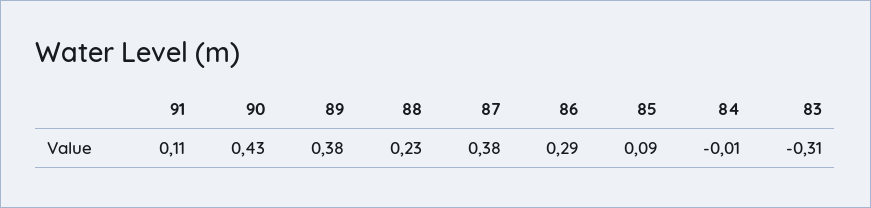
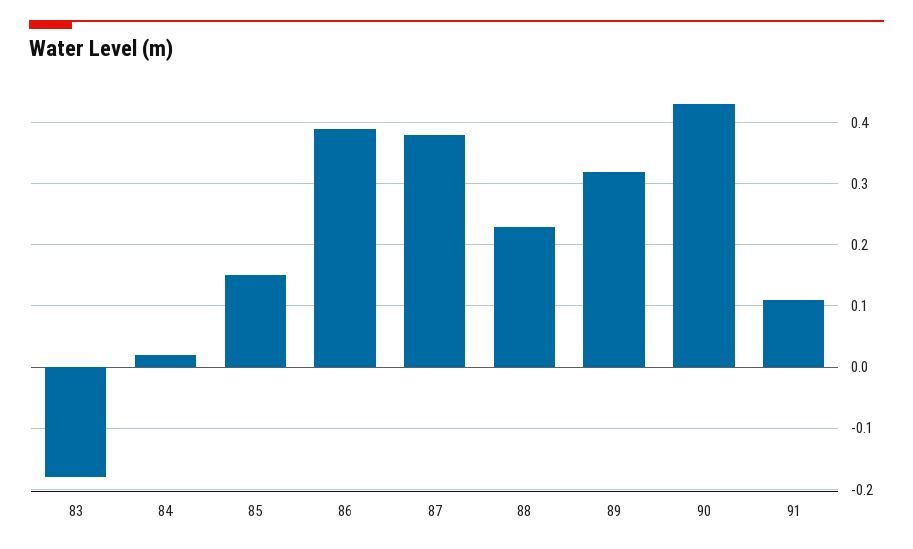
  {
    "91": 0.11,
    "90": 0.43,
-   "89": 0.38,
+   "89": 0.32,
    "88": 0.23,
    "87": 0.38,
-   "86": 0.29,
+   "86": 0.39,
-   "85": 0.09,
+   "85": 0.15,
-   "84": -0.01,
+   "84": 0.02,
-   "83": -0.31
+   "83": -0.18
  }

